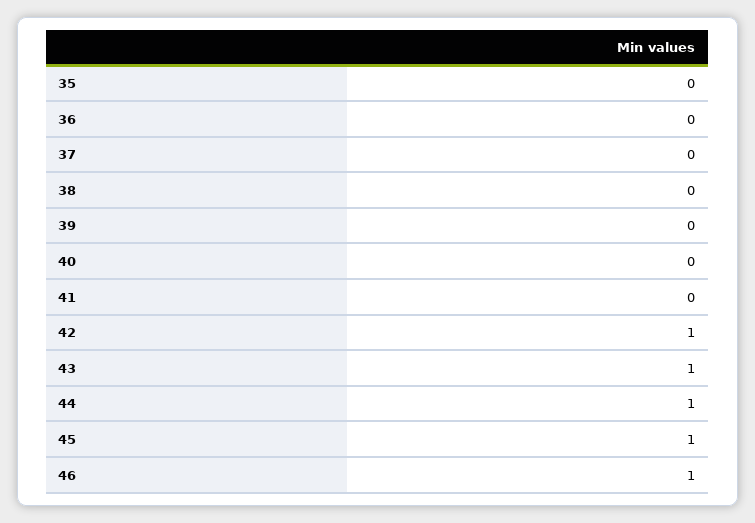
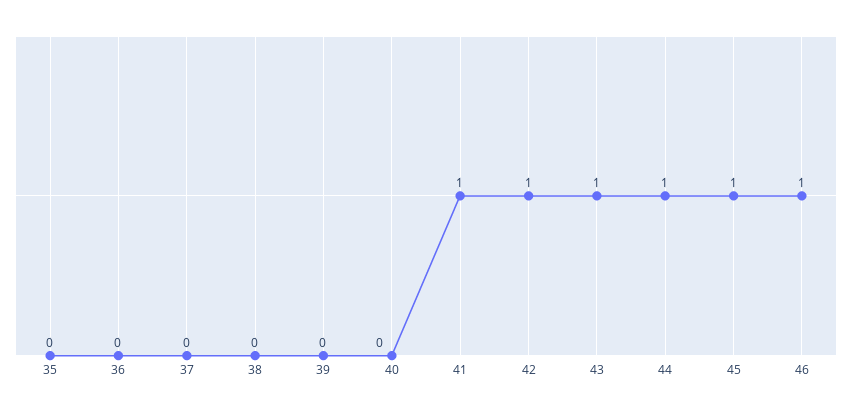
  {
    "35": 0,
    "36": 0,
    "37": 0,
    "38": 0,
    "39": 0,
    "40": 0,
-   "41": 0,
+   "41": 1,
    "42": 1,
    "43": 1,
    "44": 1,
    "45": 1,
    "46": 1
  }

